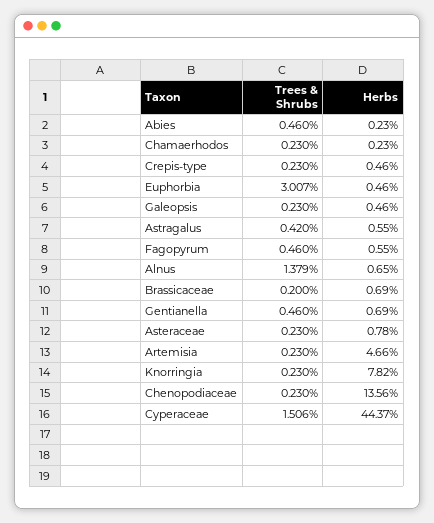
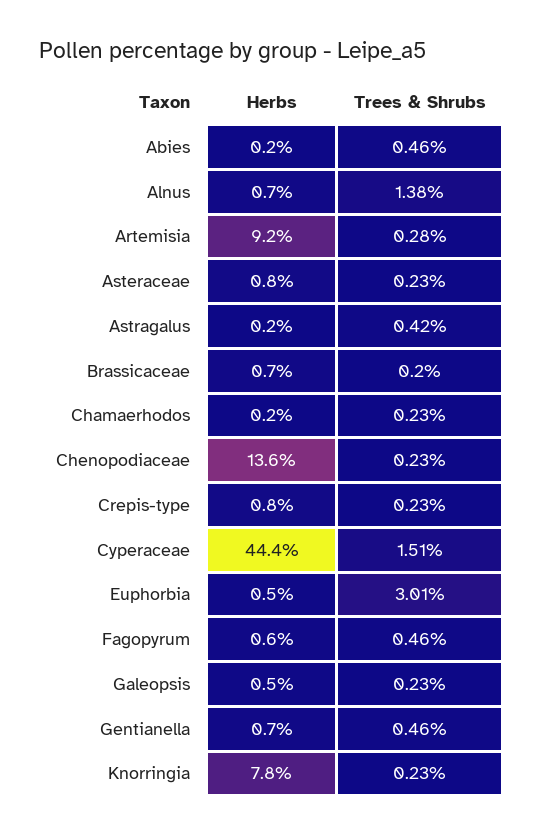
  {
    "Trees & Shrubs": {
      "Abies": 0.46,
      "Chamaerhodos": 0.23,
      "Crepis-type": 0.23,
      "Euphorbia": 3.007,
      "Galeopsis": 0.23,
      "Astragalus": 0.42,
      "Fagopyrum": 0.46,
      "Alnus": 1.379,
      "Brassicaceae": 0.2,
      "Gentianella": 0.46,
      "Asteraceae": 0.23,
-     "Artemisia": 0.23,
+     "Artemisia": 0.28,
      "Knorringia": 0.23,
      "Chenopodiaceae": 0.23,
      "Cyperaceae": 1.506
    },
    "Herbs": {
      "Abies": 0.23,
      "Chamaerhodos": 0.23,
-     "Crepis-type": 0.46,
+     "Crepis-type": 0.8,
      "Euphorbia": 0.46,
      "Galeopsis": 0.46,
-     "Astragalus": 0.55,
+     "Astragalus": 0.2,
      "Fagopyrum": 0.55,
      "Alnus": 0.65,
      "Brassicaceae": 0.69,
      "Gentianella": 0.69,
      "Asteraceae": 0.78,
-     "Artemisia": 4.66,
+     "Artemisia": 9.2,
      "Knorringia": 7.82,
      "Chenopodiaceae": 13.56,
      "Cyperaceae": 44.37
    }
  }

